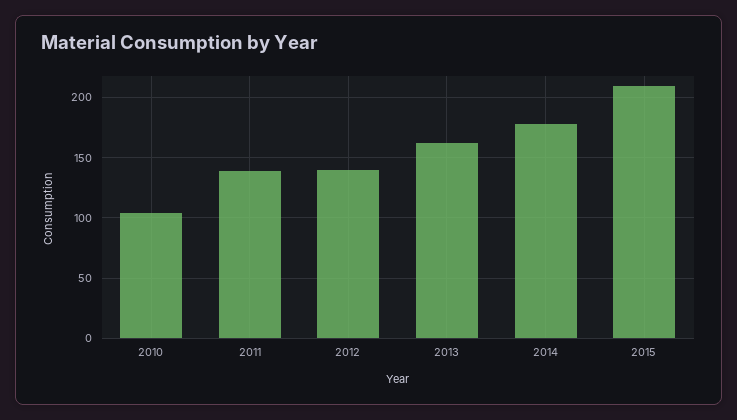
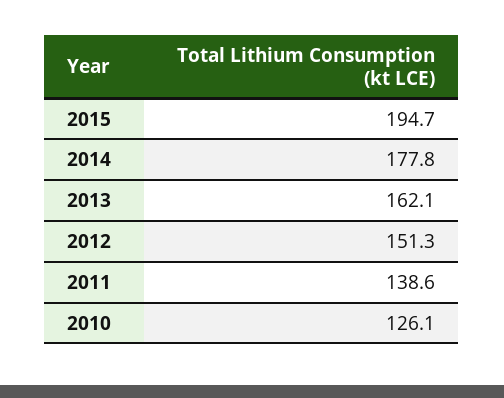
  {
-   "2010": 105,
+   "2010": 126.1,
    "2011": 138.6,
-   "2012": 140,
+   "2012": 151.3,
    "2013": 162.1,
    "2014": 177.8,
-   "2015": 210
+   "2015": 194.7
  }

